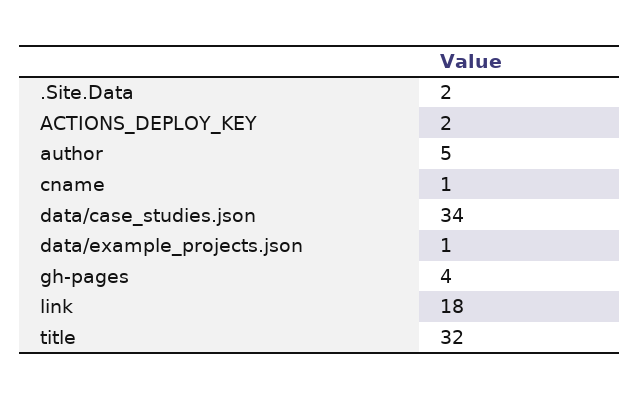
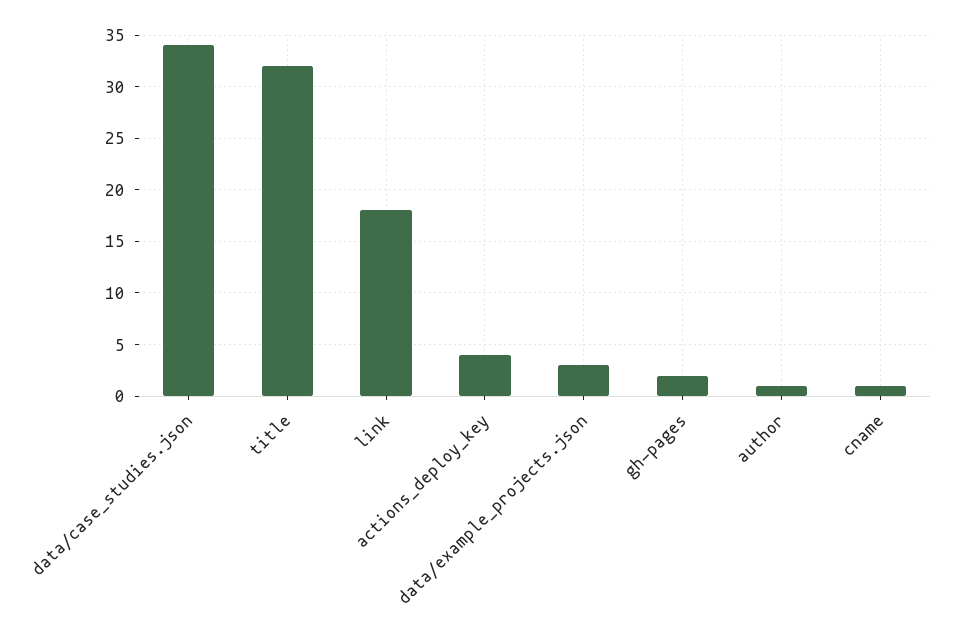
  {
-   ".Site.Data": 2,
-   "ACTIONS_DEPLOY_KEY": 2,
+   "ACTIONS_DEPLOY_KEY": 4,
-   "author": 5,
+   "author": 1,
    "cname": 1,
    "data/case_studies.json": 34,
-   "data/example_projects.json": 1,
+   "data/example_projects.json": 3,
-   "gh-pages": 4,
+   "gh-pages": 2,
    "link": 18,
    "title": 32
  }

